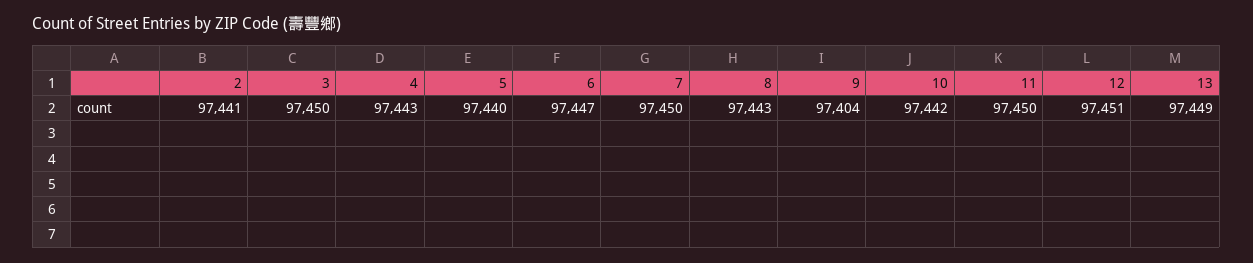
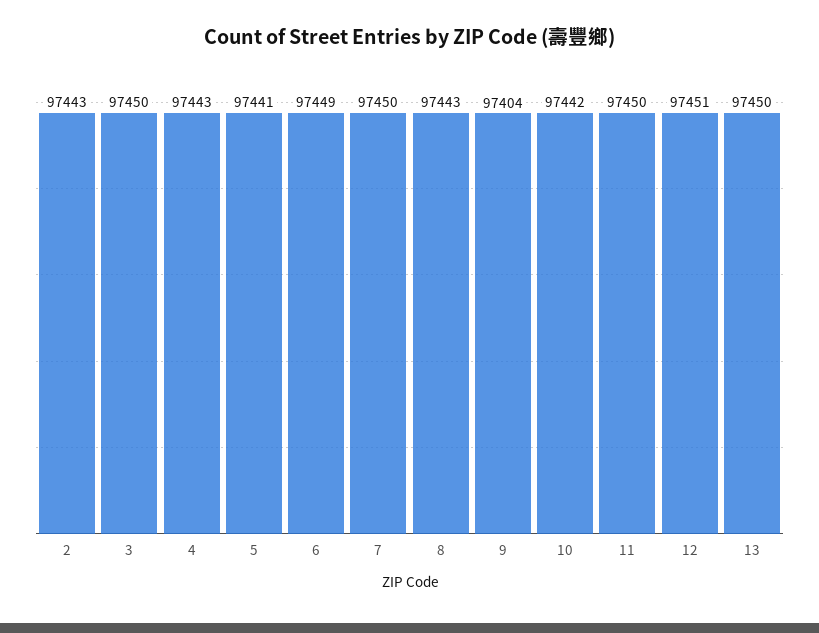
  {
-   "2": 97441,
+   "2": 97443,
    "3": 97450,
    "4": 97443,
-   "5": 97440,
+   "5": 97441,
-   "6": 97447,
+   "6": 97449,
    "7": 97450,
    "8": 97443,
    "9": 97404,
    "10": 97442,
    "11": 97450,
    "12": 97451,
-   "13": 97449
+   "13": 97450
  }

